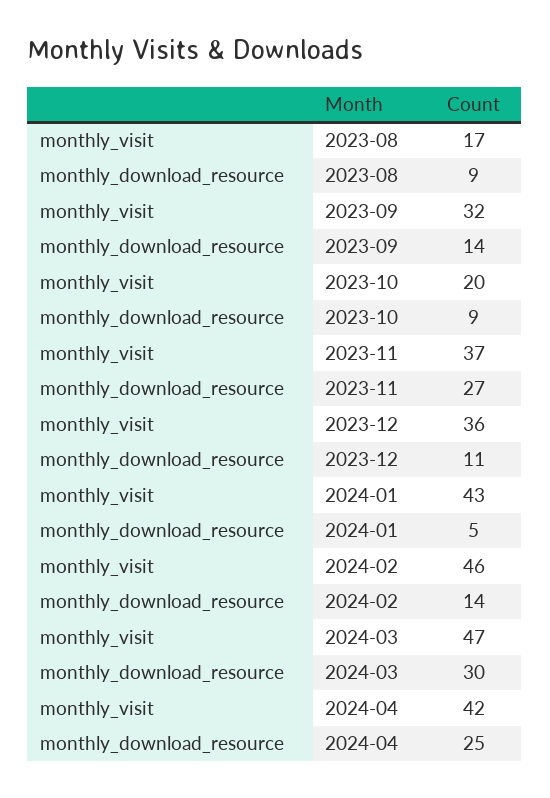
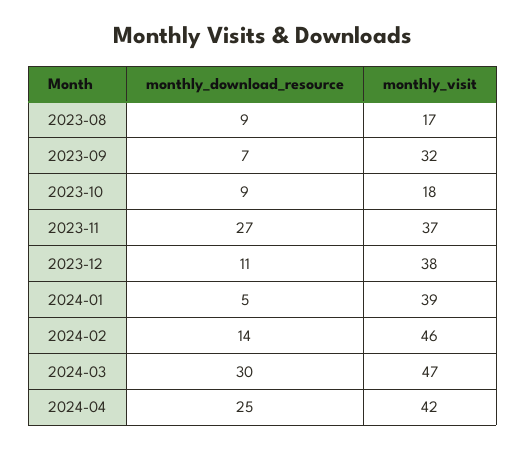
  {
    "monthly_visit": {
      "2023-08": 17,
      "2023-09": 32,
-     "2023-10": 20,
+     "2023-10": 18,
      "2023-11": 37,
-     "2023-12": 36,
+     "2023-12": 38,
-     "2024-01": 43,
+     "2024-01": 39,
      "2024-02": 46,
      "2024-03": 47,
      "2024-04": 42
    },
    "monthly_download_resource": {
      "2023-08": 9,
-     "2023-09": 14,
+     "2023-09": 7,
      "2023-10": 9,
      "2023-11": 27,
      "2023-12": 11,
      "2024-01": 5,
      "2024-02": 14,
      "2024-03": 30,
      "2024-04": 25
    }
  }

